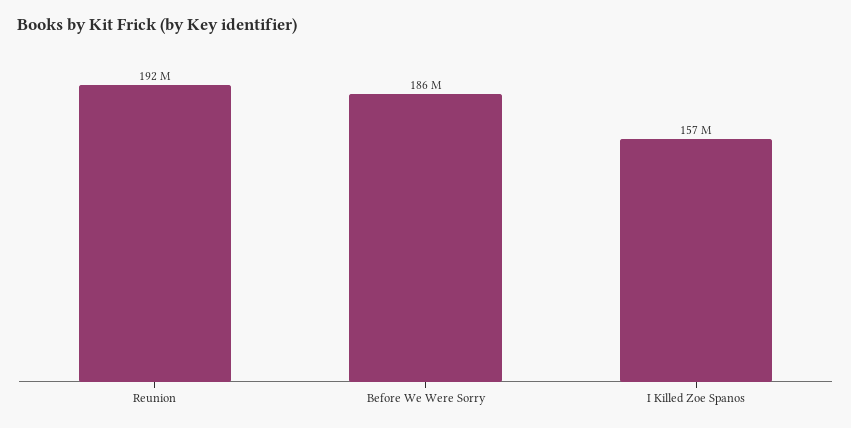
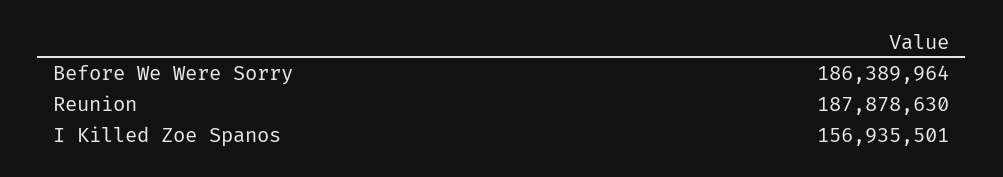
  {
-   "Reunion": 192000000,
+   "Reunion": 187878630,
    "Before We Were Sorry": 186389964,
    "I Killed Zoe Spanos": 156935501
  }

